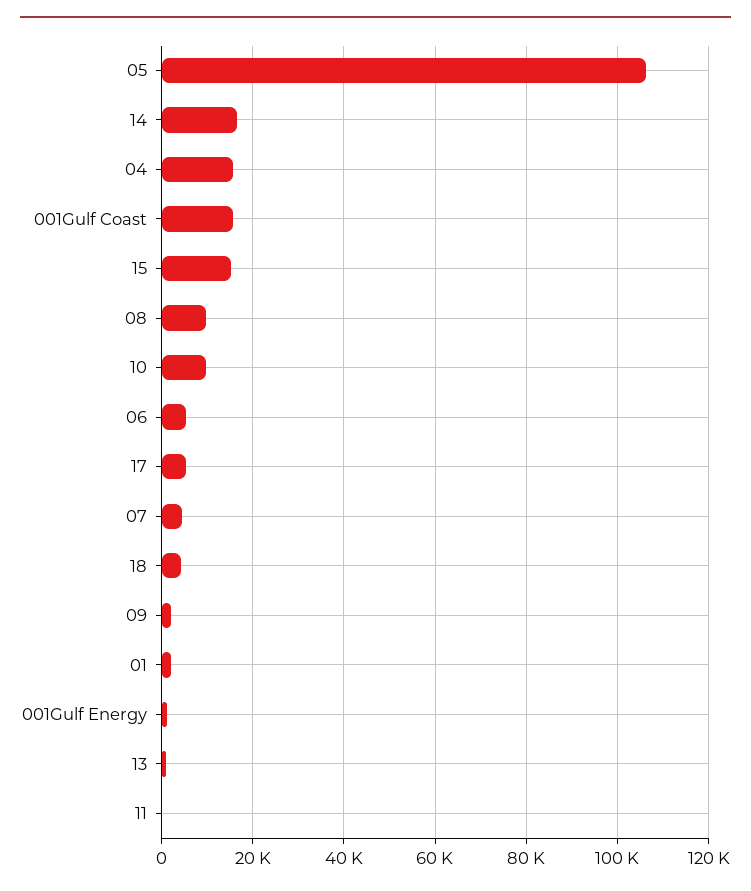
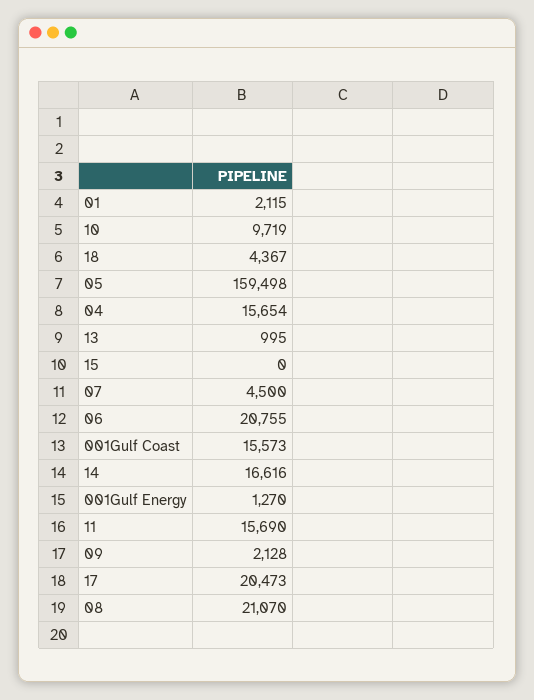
  {
-   "05": 106000,
+   "05": 159498,
    "14": 16616,
    "04": 15654,
    "001Gulf Coast": 15573,
-   "15": 16000,
+   "15": 0,
-   "08": 10000,
+   "08": 21070,
    "10": 9719,
-   "06": 6000,
+   "06": 20755,
-   "17": 6000,
+   "17": 20473,
    "07": 4500,
    "18": 4367,
    "09": 2128,
    "01": 2115,
    "001Gulf Energy": 1270,
    "13": 995,
-   "11": 0
+   "11": 15690
  }

